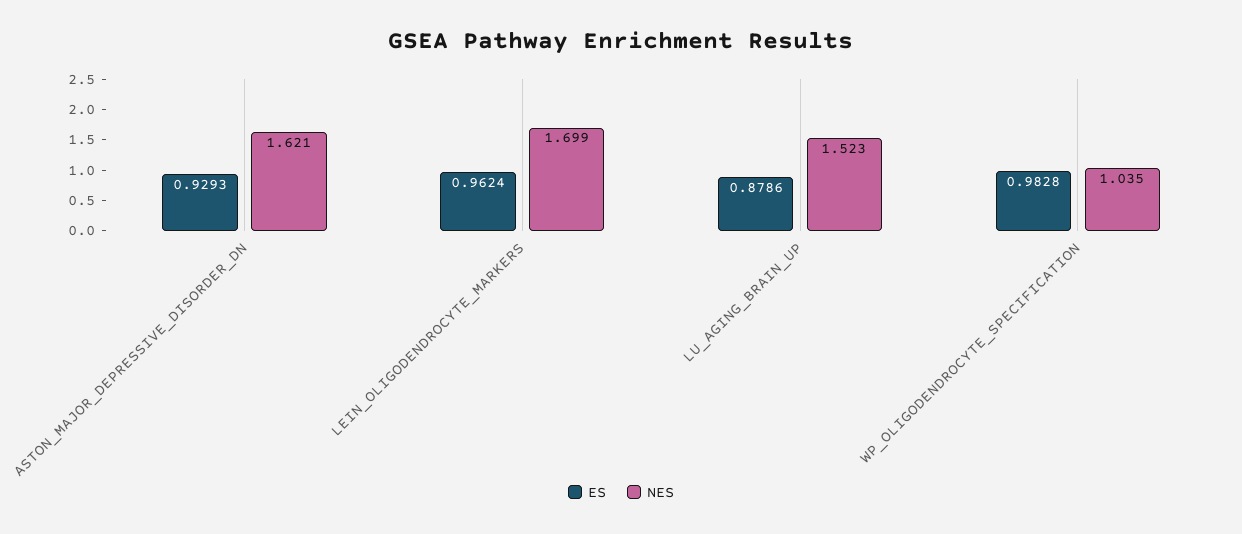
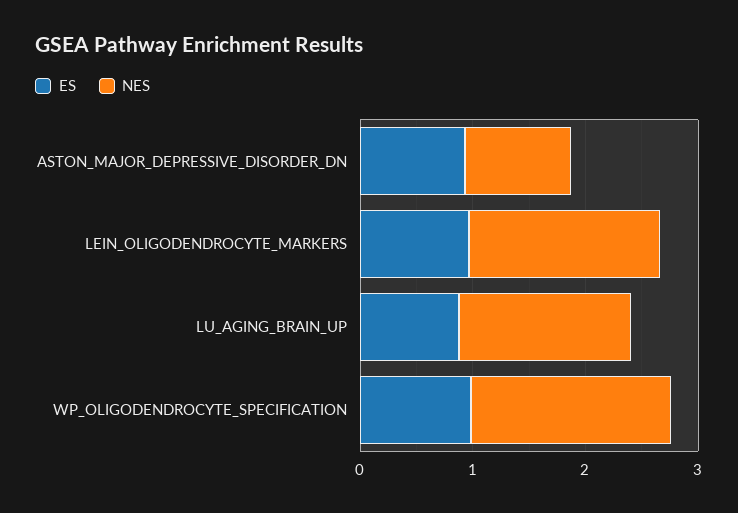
  {
    "ES": {
      "ASTON_MAJOR_DEPRESSIVE_DISORDER_DN": 0.9293,
      "LEIN_OLIGODENDROCYTE_MARKERS": 0.9624,
      "LU_AGING_BRAIN_UP": 0.8786,
      "WP_OLIGODENDROCYTE_SPECIFICATION": 0.9828
    },
    "NES": {
-     "ASTON_MAJOR_DEPRESSIVE_DISORDER_DN": 1.621,
+     "ASTON_MAJOR_DEPRESSIVE_DISORDER_DN": 1,
      "LEIN_OLIGODENDROCYTE_MARKERS": 1.699,
      "LU_AGING_BRAIN_UP": 1.523,
-     "WP_OLIGODENDROCYTE_SPECIFICATION": 1.035
+     "WP_OLIGODENDROCYTE_SPECIFICATION": 1.8
    }
  }

